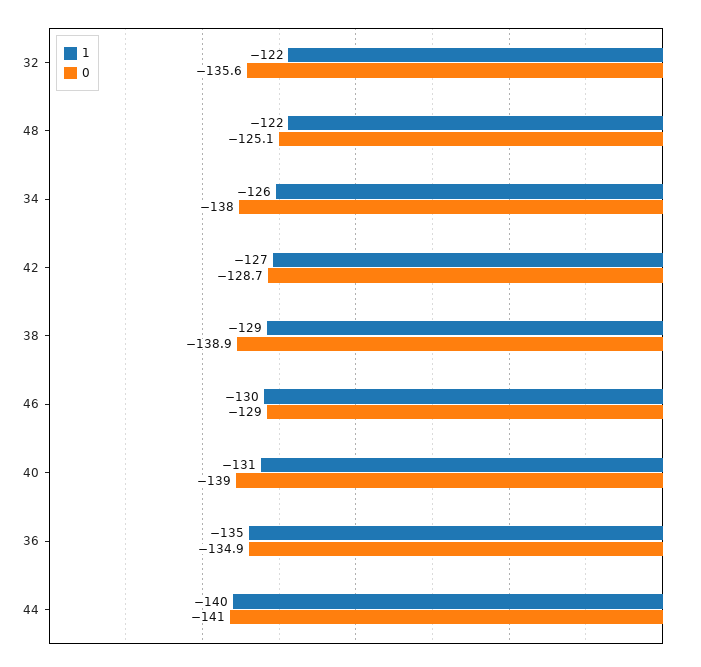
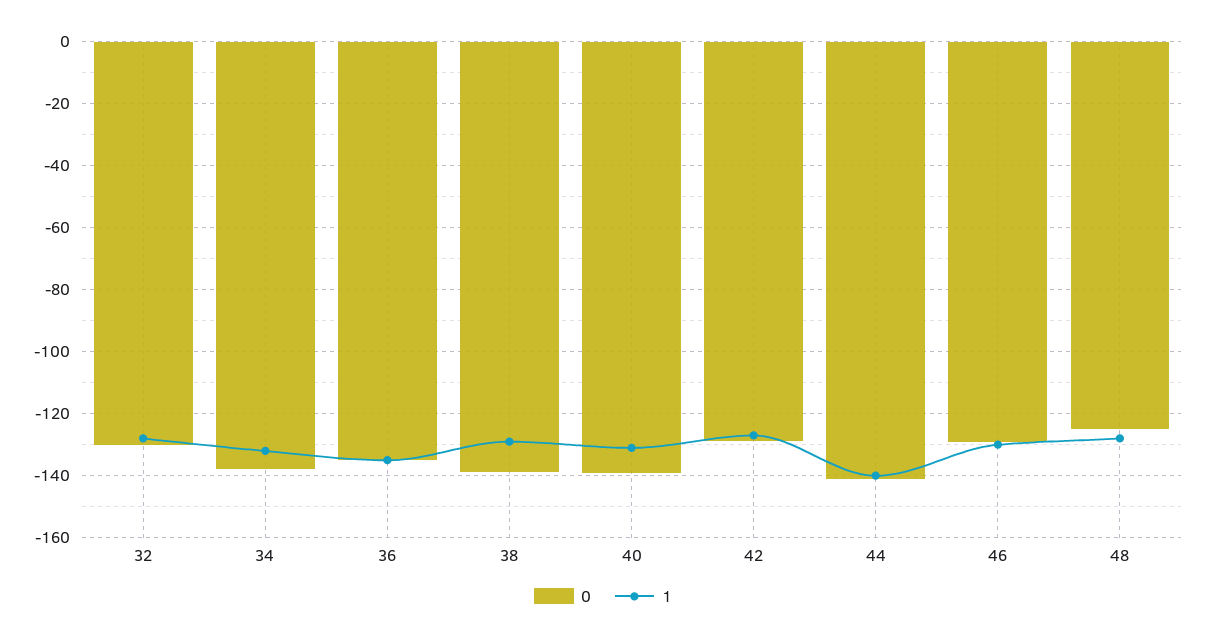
  {
    "1": {
-     "32": -122,
+     "32": -128,
-     "48": -122,
+     "48": -128,
-     "34": -126,
+     "34": -132,
      "42": -127,
      "38": -129,
      "46": -130,
      "40": -131,
      "36": -135,
      "44": -140
    },
    "0": {
-     "32": -135.6,
+     "32": -130,
      "48": -125.1,
      "34": -138,
      "42": -128.7,
      "38": -138.9,
      "46": -129,
      "40": -139,
      "36": -134.9,
      "44": -141
    }
  }

